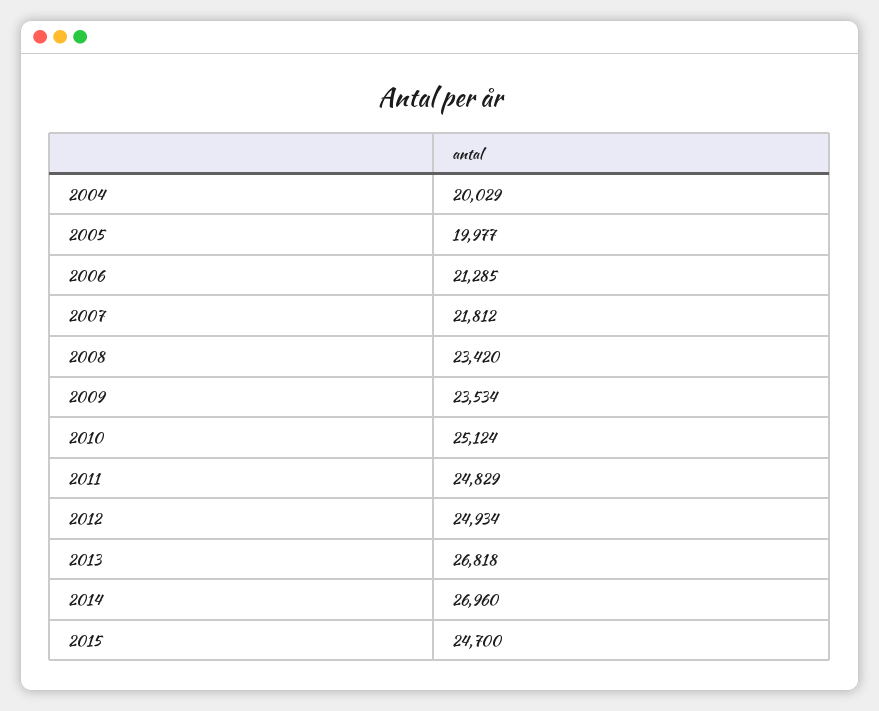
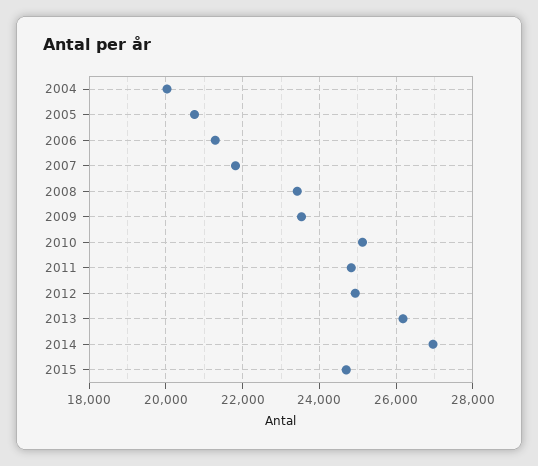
  {
    "2004": 20029,
-   "2005": 19977,
+   "2005": 20800,
    "2006": 21285,
    "2007": 21812,
    "2008": 23420,
    "2009": 23534,
    "2010": 25124,
    "2011": 24829,
    "2012": 24934,
-   "2013": 26818,
+   "2013": 26200,
    "2014": 26960,
    "2015": 24700
  }

